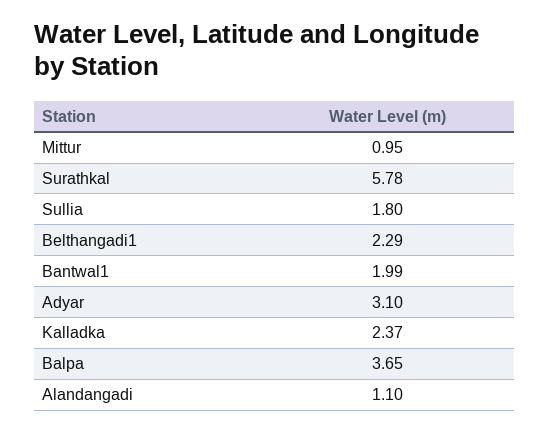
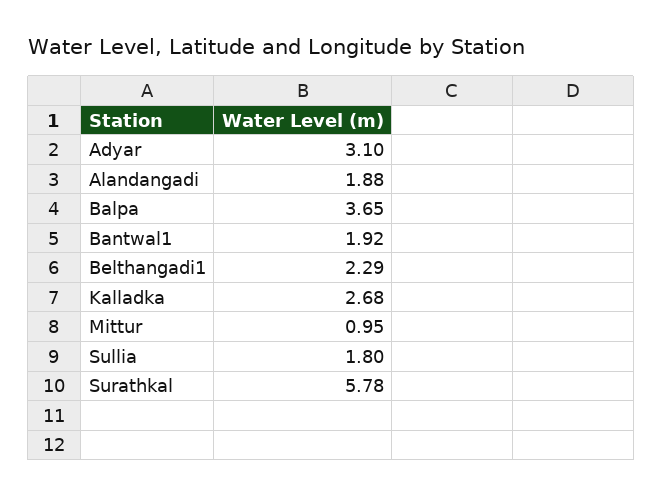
  {
    "Mittur": 0.95,
    "Surathkal": 5.78,
    "Sullia": 1.8,
    "Belthangadi1": 2.29,
-   "Bantwal1": 1.99,
+   "Bantwal1": 1.92,
    "Adyar": 3.1,
-   "Kalladka": 2.37,
+   "Kalladka": 2.68,
    "Balpa": 3.65,
-   "Alandangadi": 1.1
+   "Alandangadi": 1.88
  }

